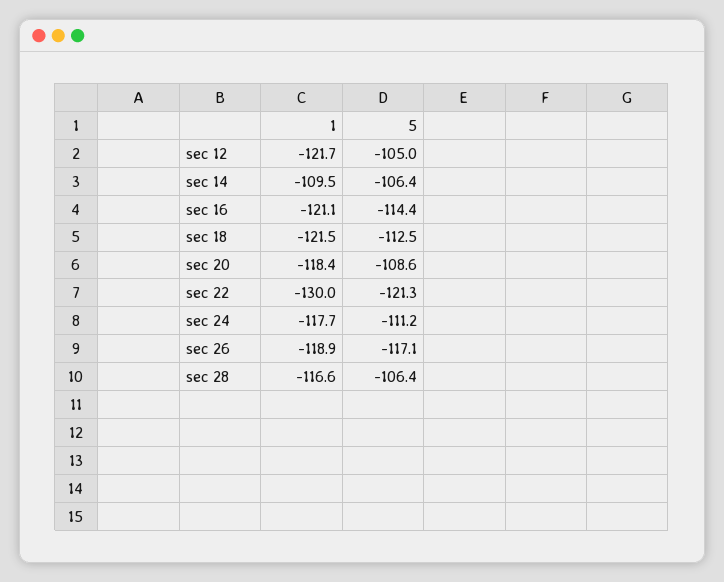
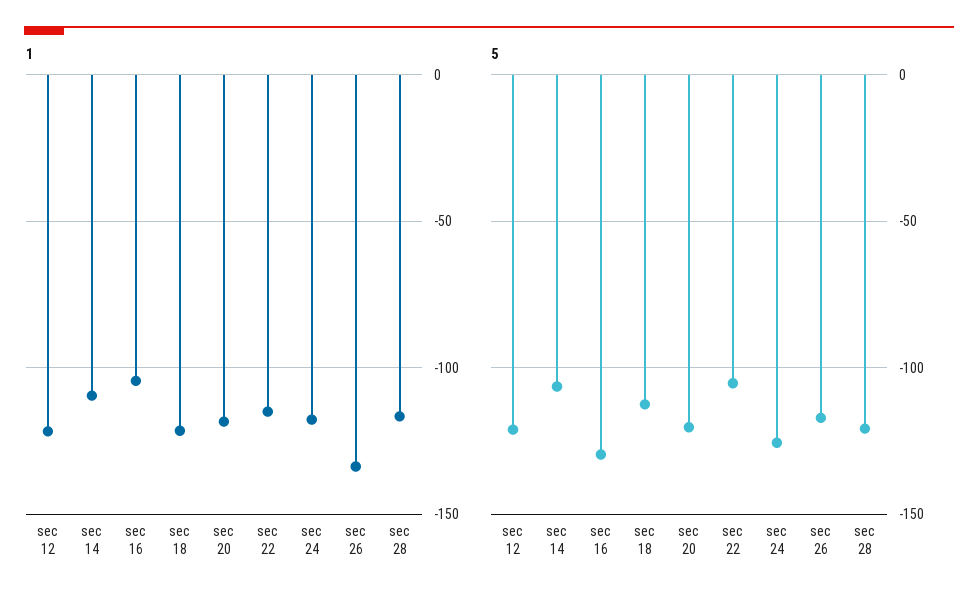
  {
    "1": {
      "sec 12": -121.7,
      "sec 14": -109.5,
-     "sec 16": -121.1,
+     "sec 16": -105,
      "sec 18": -121.5,
      "sec 20": -118.4,
-     "sec 22": -130,
+     "sec 22": -115,
      "sec 24": -117.7,
-     "sec 26": -118.9,
+     "sec 26": -135,
      "sec 28": -116.6
    },
    "5": {
-     "sec 12": -105,
+     "sec 12": -120,
      "sec 14": -106.4,
-     "sec 16": -114.4,
+     "sec 16": -130,
      "sec 18": -112.5,
-     "sec 20": -108.6,
+     "sec 20": -120,
-     "sec 22": -121.3,
+     "sec 22": -105,
-     "sec 24": -111.2,
+     "sec 24": -125,
      "sec 26": -117.1,
-     "sec 28": -106.4
+     "sec 28": -120
    }
  }

